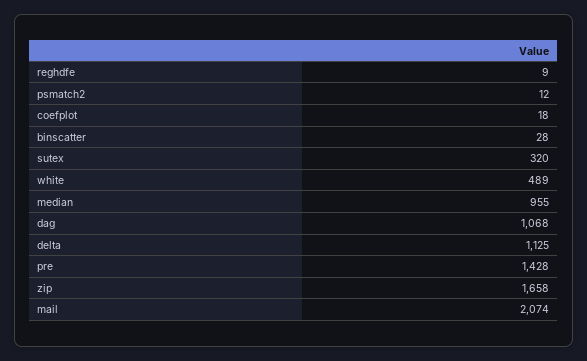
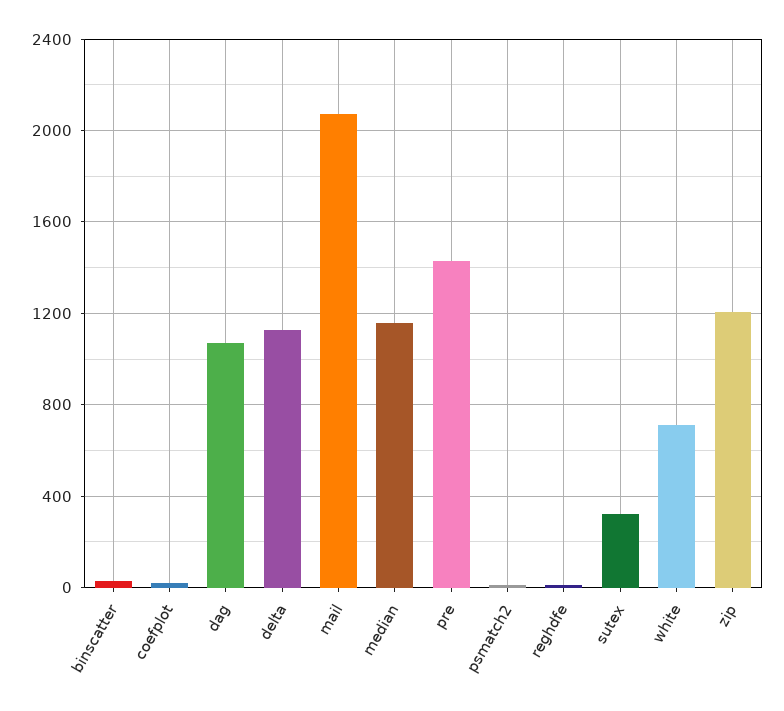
  {
    "reghdfe": 9,
    "psmatch2": 12,
    "coefplot": 18,
    "binscatter": 28,
    "sutex": 320,
-   "white": 489,
+   "white": 700,
-   "median": 955,
+   "median": 1150,
    "dag": 1068,
    "delta": 1125,
    "pre": 1428,
-   "zip": 1658,
+   "zip": 1200,
    "mail": 2074
  }

